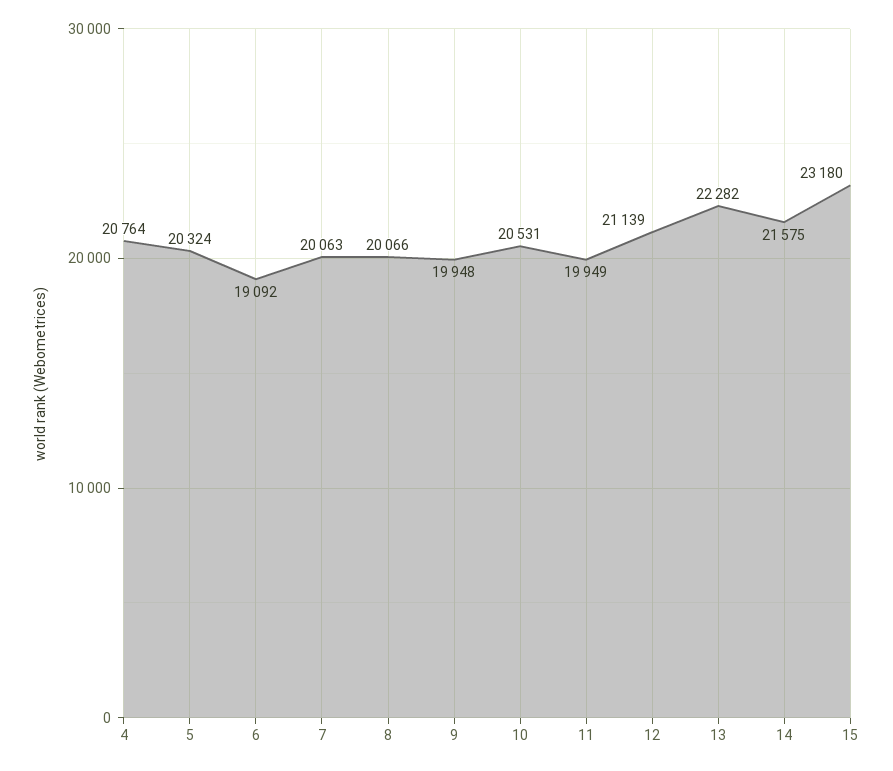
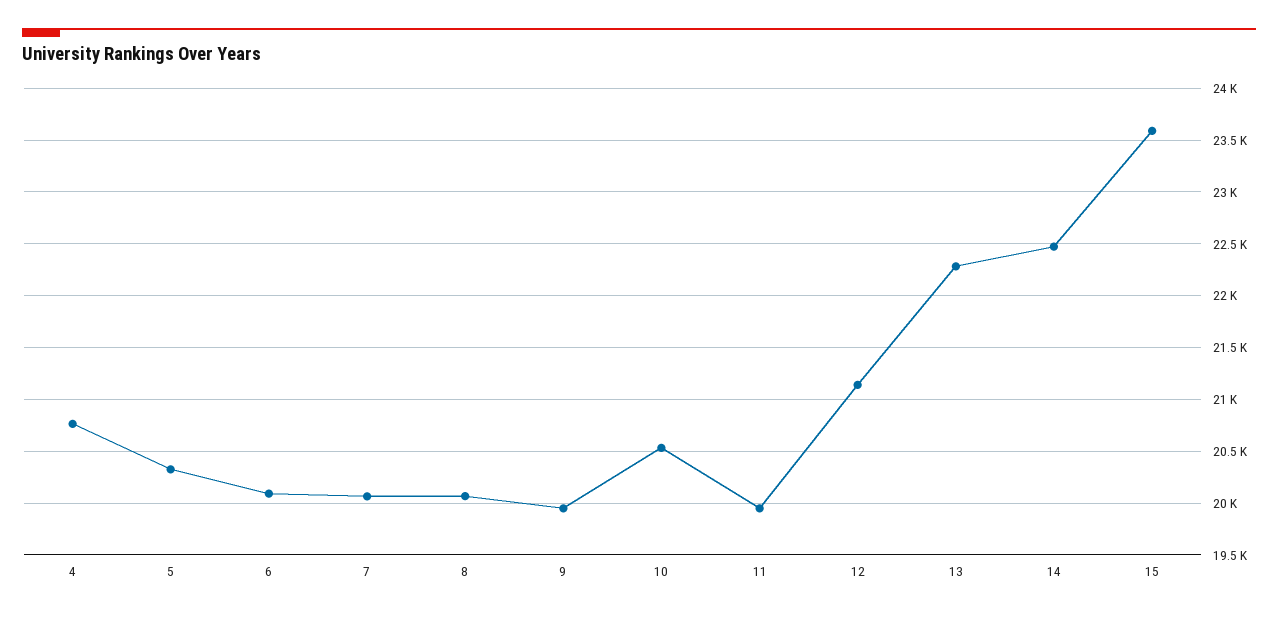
  {
    "4": 20764,
    "5": 20324,
-   "6": 19092,
+   "6": 20100,
    "7": 20063,
    "8": 20066,
    "9": 19948,
    "10": 20531,
    "11": 19949,
    "12": 21139,
    "13": 22282,
-   "14": 21575,
+   "14": 22500,
-   "15": 23180
+   "15": 23600
  }

